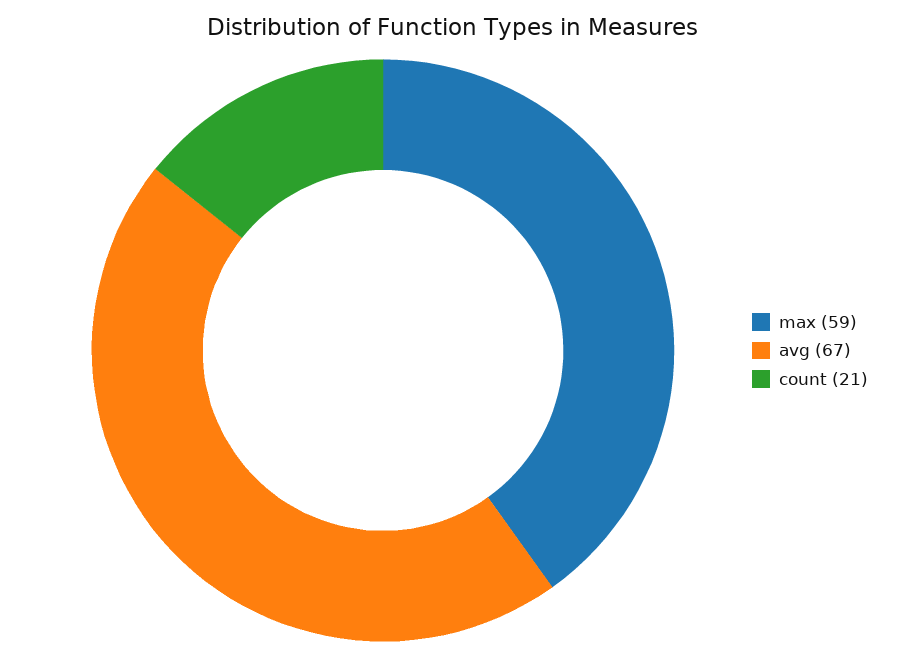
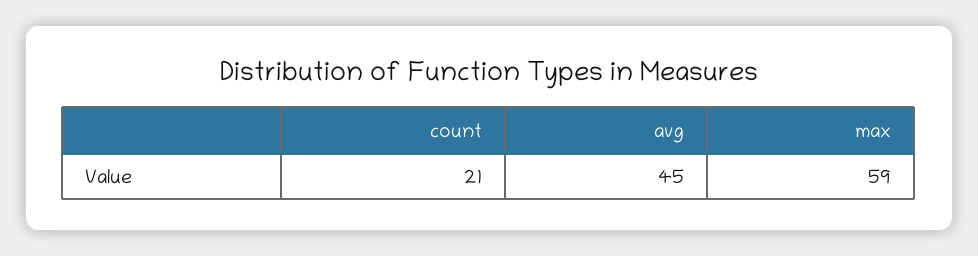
  {
    "max": 59,
-   "avg": 67,
+   "avg": 45,
    "count": 21
  }

